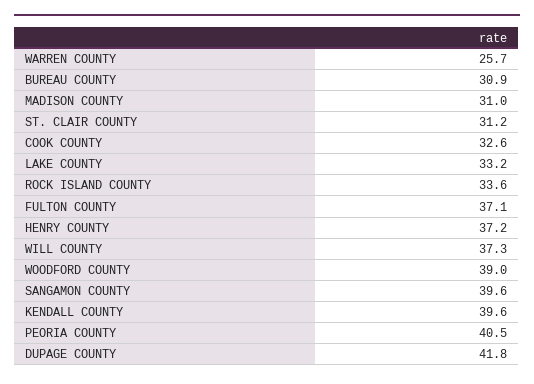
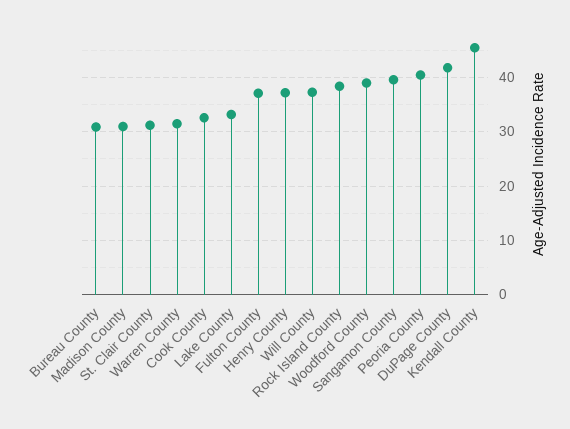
  {
-   "WARREN COUNTY": 25.7,
+   "WARREN COUNTY": 32,
    "BUREAU COUNTY": 30.9,
    "MADISON COUNTY": 31,
    "ST. CLAIR COUNTY": 31.2,
    "COOK COUNTY": 32.6,
    "LAKE COUNTY": 33.2,
-   "ROCK ISLAND COUNTY": 33.6,
+   "ROCK ISLAND COUNTY": 38,
    "FULTON COUNTY": 37.1,
    "HENRY COUNTY": 37.2,
    "WILL COUNTY": 37.3,
    "WOODFORD COUNTY": 39,
    "SANGAMON COUNTY": 39.6,
-   "KENDALL COUNTY": 39.6,
+   "KENDALL COUNTY": 46,
    "PEORIA COUNTY": 40.5,
    "DUPAGE COUNTY": 41.8
  }

